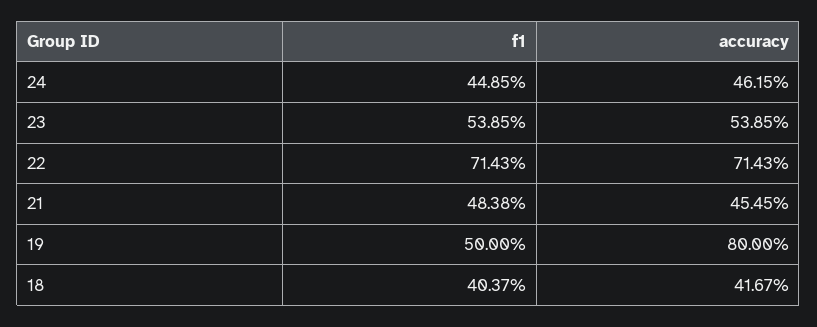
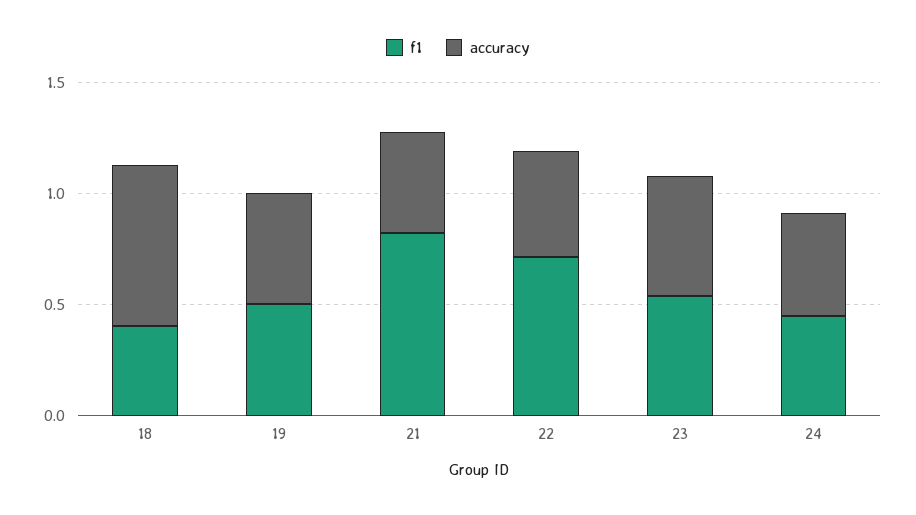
  {
    "f1": {
      "24": 0.4485,
      "23": 0.5385,
      "22": 0.7143,
-     "21": 0.4838,
+     "21": 0.8,
      "19": 0.5,
      "18": 0.4037
    },
    "accuracy": {
      "24": 0.4615,
      "23": 0.5385,
-     "22": 0.7143,
+     "22": 0.5,
      "21": 0.4545,
-     "19": 0.8,
+     "19": 0.5,
-     "18": 0.4167
+     "18": 0.7
    }
  }

